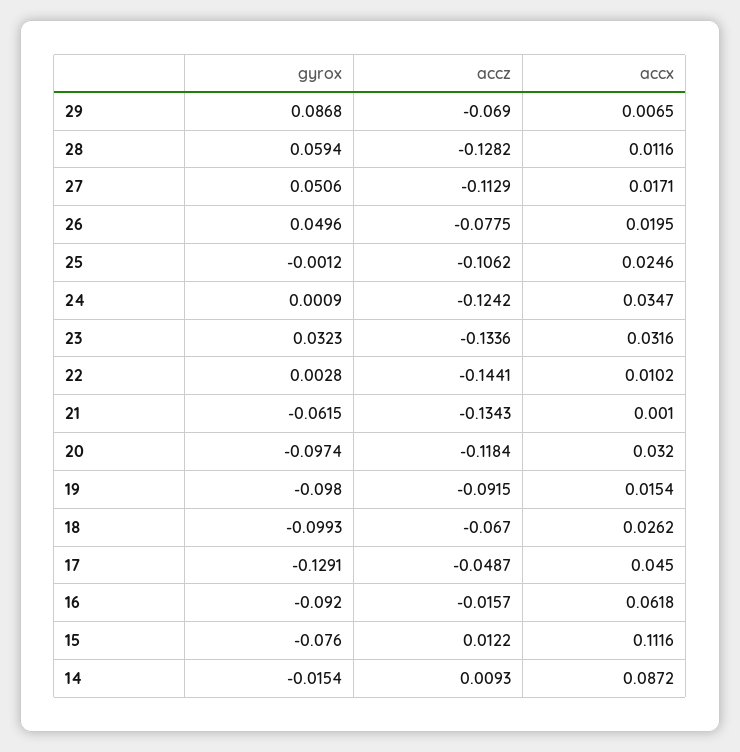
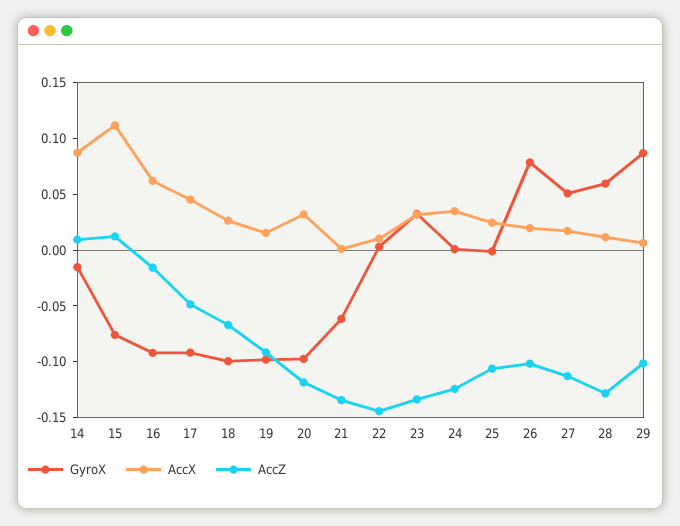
  {
    "gyrox": {
      "29": 0.0868,
      "28": 0.0594,
      "27": 0.0506,
-     "26": 0.0496,
+     "26": 0.08,
      "25": -0.0012,
      "24": 0.0009,
      "23": 0.0323,
      "22": 0.0028,
      "21": -0.0615,
      "20": -0.0974,
      "19": -0.098,
      "18": -0.0993,
-     "17": -0.1291,
+     "17": -0.09,
      "16": -0.092,
      "15": -0.076,
      "14": -0.0154
    },
    "accz": {
-     "29": -0.069,
+     "29": -0.1,
      "28": -0.1282,
      "27": -0.1129,
-     "26": -0.0775,
+     "26": -0.1,
      "25": -0.1062,
      "24": -0.1242,
      "23": -0.1336,
      "22": -0.1441,
      "21": -0.1343,
      "20": -0.1184,
      "19": -0.0915,
      "18": -0.067,
      "17": -0.0487,
      "16": -0.0157,
      "15": 0.0122,
      "14": 0.0093
    },
    "accx": {
      "29": 0.0065,
      "28": 0.0116,
      "27": 0.0171,
      "26": 0.0195,
      "25": 0.0246,
      "24": 0.0347,
      "23": 0.0316,
      "22": 0.0102,
      "21": 0.001,
      "20": 0.032,
      "19": 0.0154,
      "18": 0.0262,
      "17": 0.045,
      "16": 0.0618,
      "15": 0.1116,
      "14": 0.0872
    }
  }

